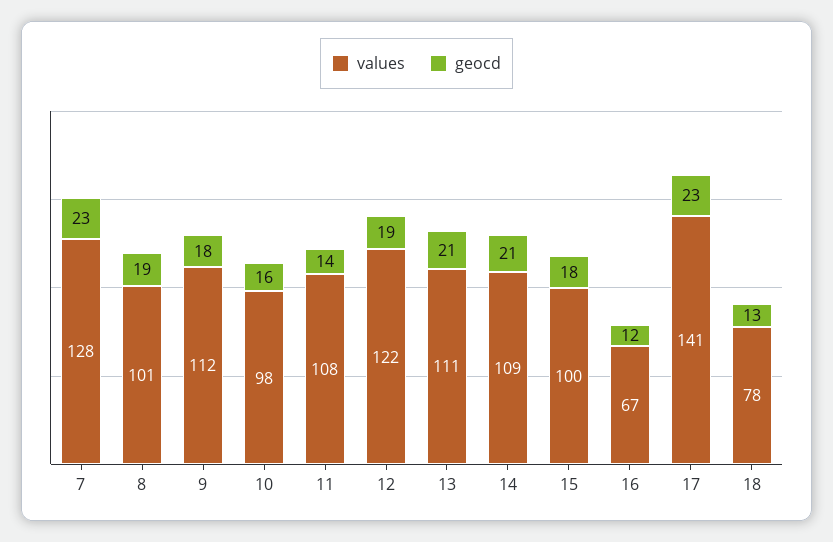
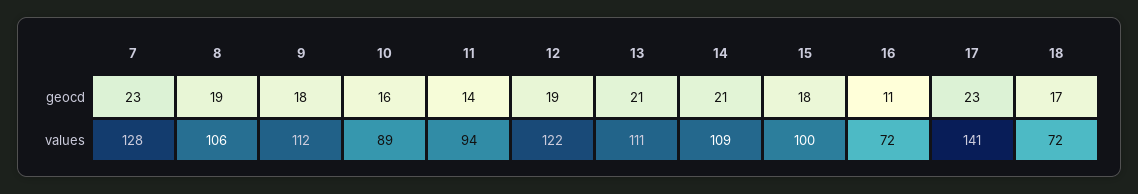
  {
    "values": {
      "7": 128,
-     "8": 101,
+     "8": 106,
      "9": 112,
-     "10": 98,
+     "10": 89,
-     "11": 108,
+     "11": 94,
      "12": 122,
      "13": 111,
      "14": 109,
      "15": 100,
-     "16": 67,
+     "16": 72,
      "17": 141,
-     "18": 78
+     "18": 72
    },
    "geocd": {
      "7": 23,
      "8": 19,
      "9": 18,
      "10": 16,
      "11": 14,
      "12": 19,
      "13": 21,
      "14": 21,
      "15": 18,
-     "16": 12,
+     "16": 11,
      "17": 23,
-     "18": 13
+     "18": 17
    }
  }

